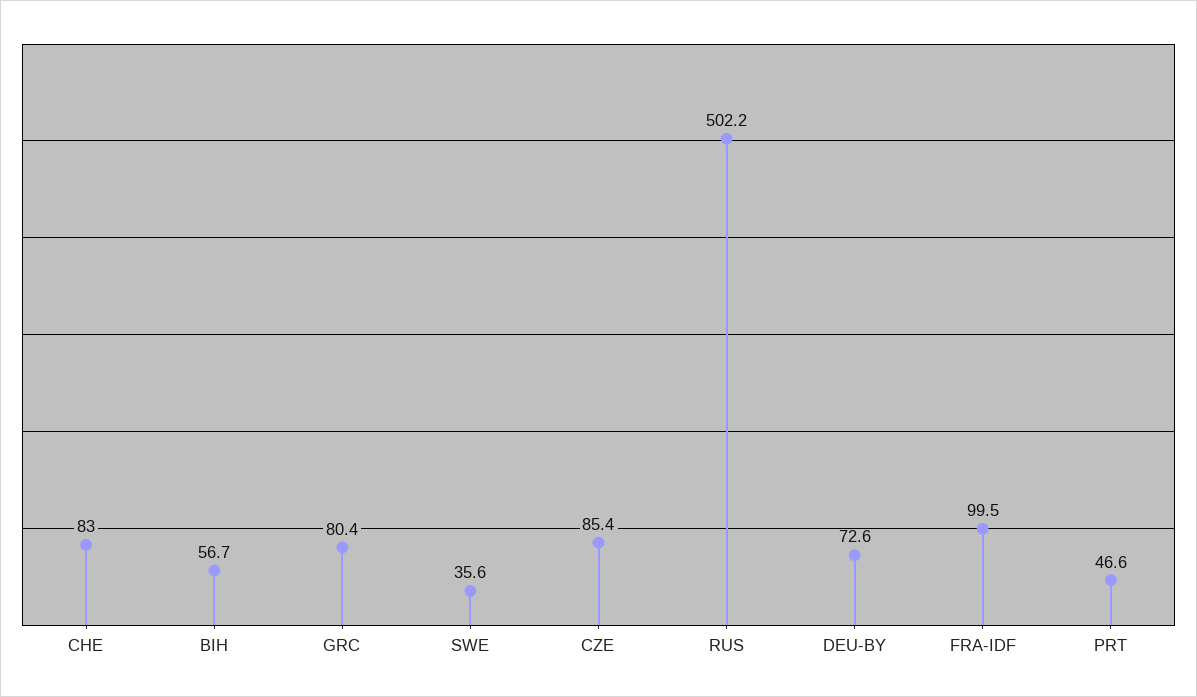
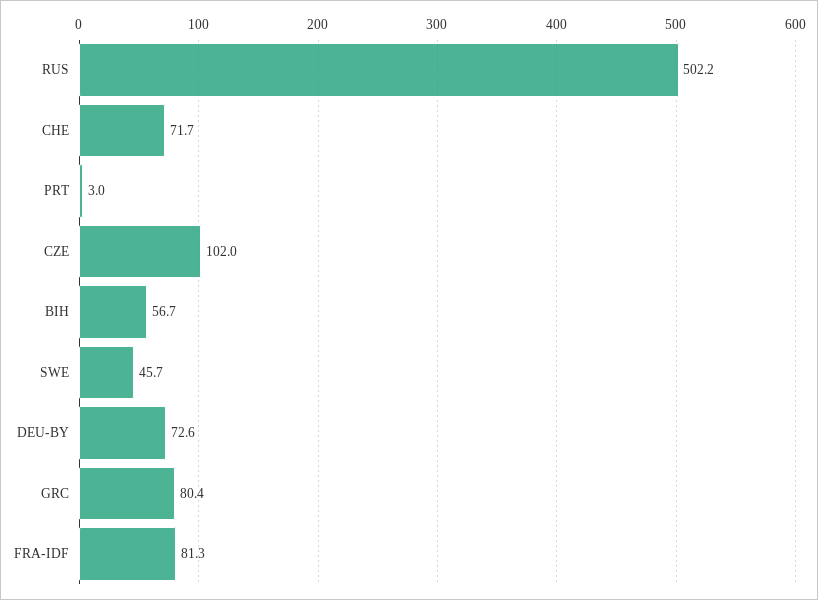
  {
-   "CHE": 83,
+   "CHE": 71.7,
    "BIH": 56.7,
    "GRC": 80.4,
-   "SWE": 35.6,
+   "SWE": 45.7,
-   "CZE": 85.4,
+   "CZE": 102,
    "RUS": 502.2,
    "DEU-BY": 72.6,
-   "FRA-IDF": 99.5,
+   "FRA-IDF": 81.3,
-   "PRT": 46.6
+   "PRT": 3
  }

